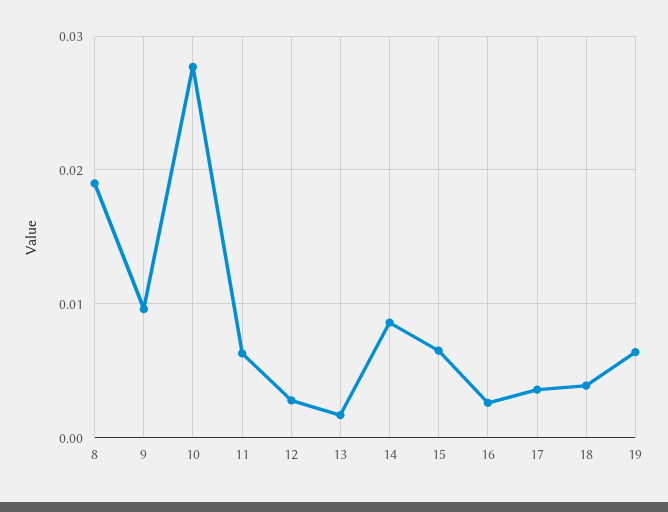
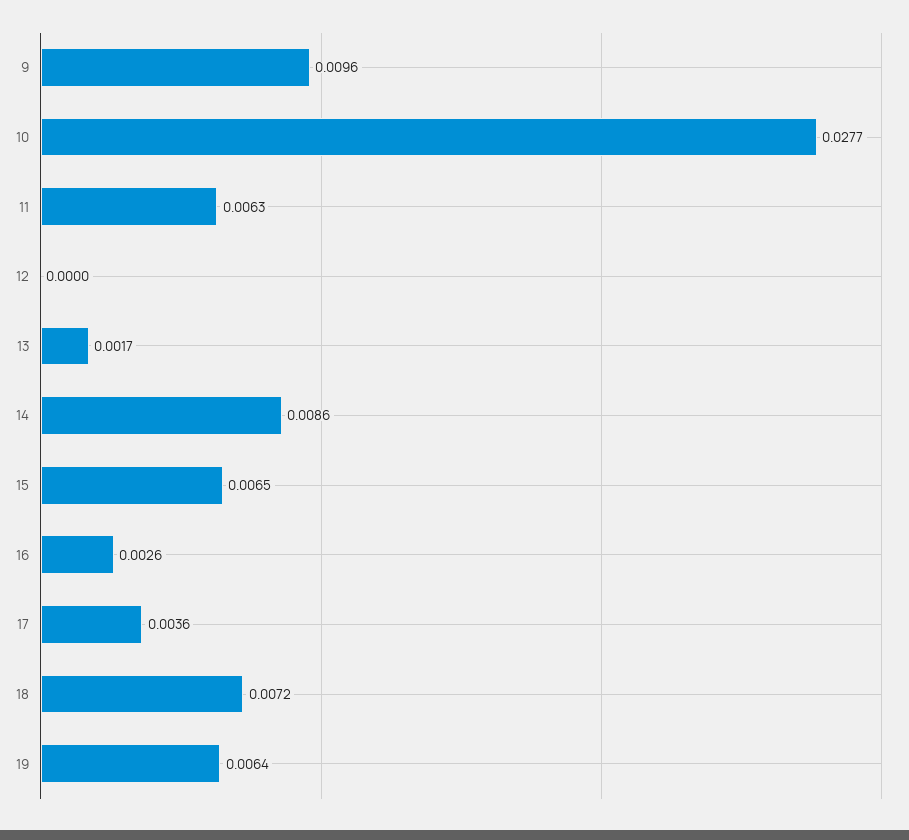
  {
-   "8": 0.019,
    "9": 0.0096,
    "10": 0.0277,
    "11": 0.0063,
-   "12": 0.003,
+   "12": 0,
    "13": 0.0017,
    "14": 0.0086,
    "15": 0.0065,
    "16": 0.0026,
    "17": 0.0036,
-   "18": 0.004,
+   "18": 0.0072,
    "19": 0.0064
  }

